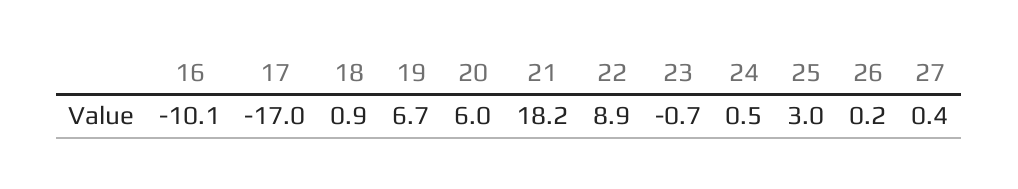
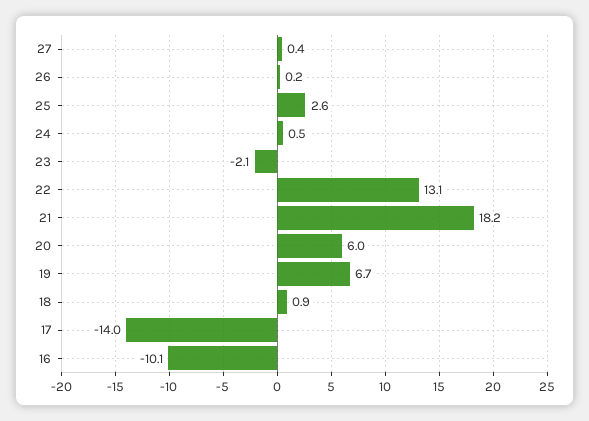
  {
    "16": -10.1,
-   "17": -17,
+   "17": -14,
    "18": 0.9,
    "19": 6.7,
    "20": 6,
    "21": 18.2,
-   "22": 8.9,
+   "22": 13.1,
-   "23": -0.7,
+   "23": -2.1,
    "24": 0.5,
-   "25": 3,
+   "25": 2.6,
    "26": 0.2,
    "27": 0.4
  }

